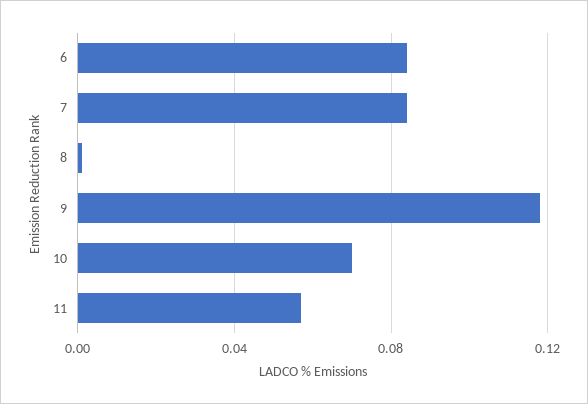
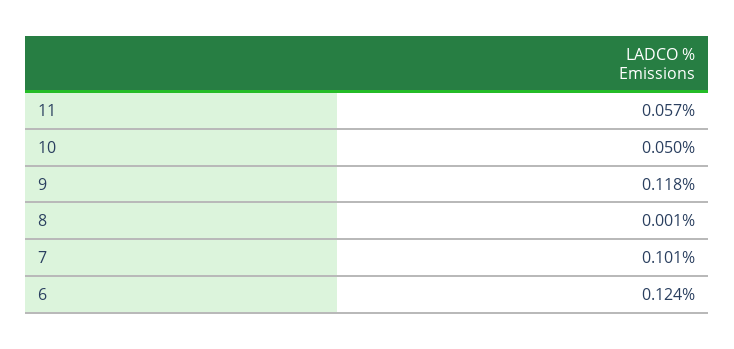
  {
-   "6": 0.085,
+   "6": 0.124,
-   "7": 0.085,
+   "7": 0.101,
    "8": 0.001,
    "9": 0.118,
-   "10": 0.07,
+   "10": 0.05,
    "11": 0.057
  }

